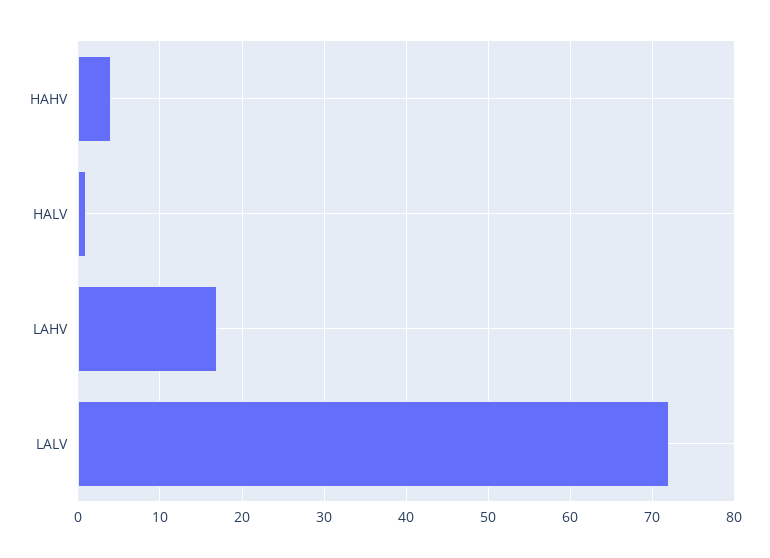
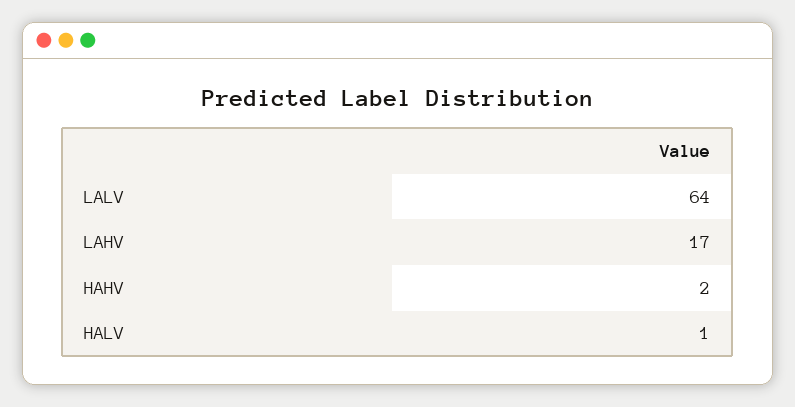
  {
-   "HAHV": 4,
+   "HAHV": 2,
    "HALV": 1,
    "LAHV": 17,
-   "LALV": 72
+   "LALV": 64
  }

